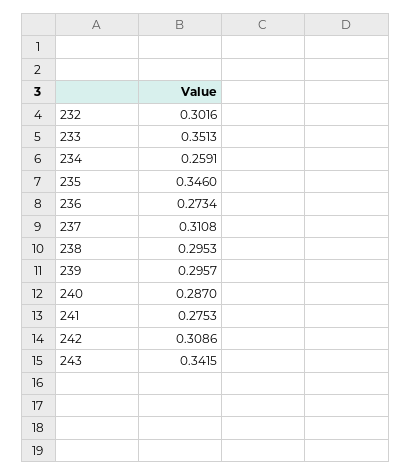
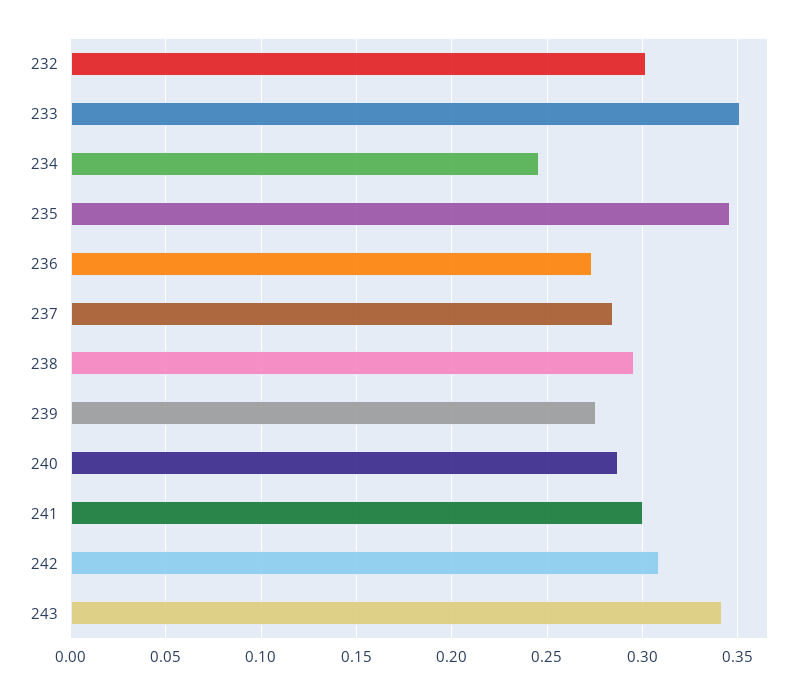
  {
    "232": 0.3016,
    "233": 0.3513,
-   "234": 0.2591,
+   "234": 0.245,
    "235": 0.346,
    "236": 0.2734,
-   "237": 0.3108,
+   "237": 0.285,
    "238": 0.2953,
-   "239": 0.2957,
+   "239": 0.275,
    "240": 0.287,
-   "241": 0.2753,
+   "241": 0.3,
    "242": 0.3086,
    "243": 0.3415
  }

